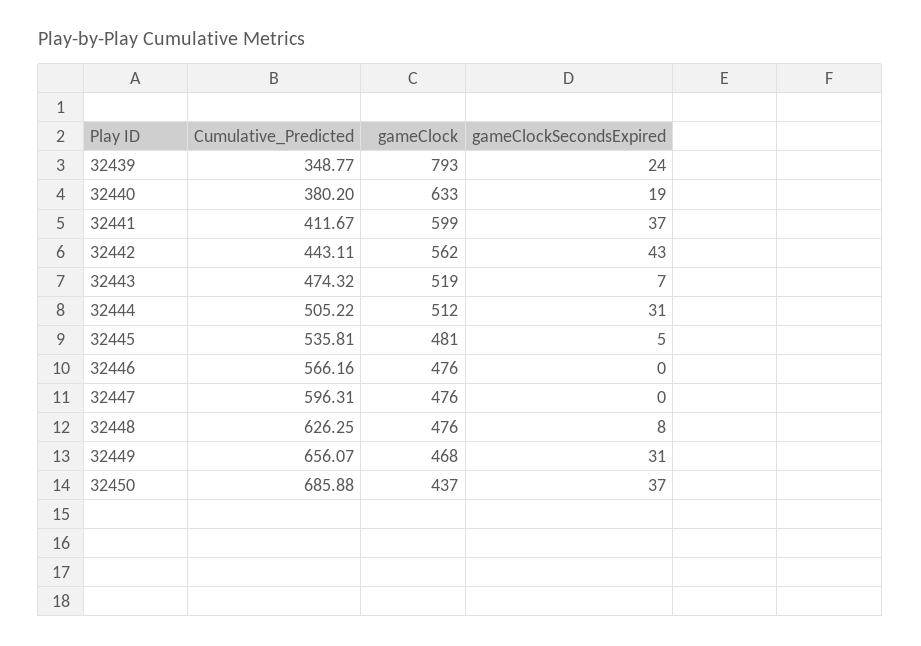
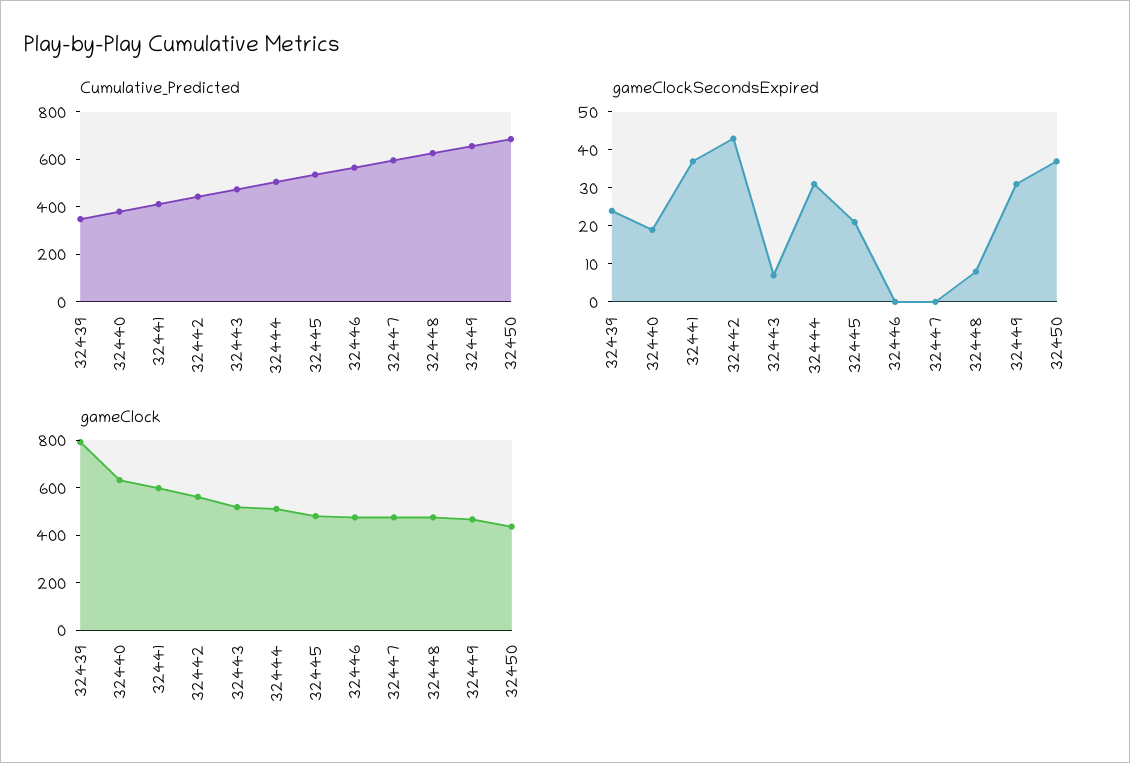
  {
    "Cumulative_Predicted": {
      "32439": 348.77,
      "32440": 380.2,
      "32441": 411.67,
      "32442": 443.11,
      "32443": 474.32,
      "32444": 505.22,
      "32445": 535.81,
      "32446": 566.16,
      "32447": 596.31,
      "32448": 626.25,
      "32449": 656.07,
      "32450": 685.88
    },
    "gameClock": {
      "32439": 793,
      "32440": 633,
      "32441": 599,
      "32442": 562,
      "32443": 519,
      "32444": 512,
      "32445": 481,
      "32446": 476,
      "32447": 476,
      "32448": 476,
      "32449": 468,
      "32450": 437
    },
    "gameClockSecondsExpired": {
      "32439": 24,
      "32440": 19,
      "32441": 37,
      "32442": 43,
      "32443": 7,
      "32444": 31,
-     "32445": 5,
+     "32445": 20,
      "32446": 0,
      "32447": 0,
      "32448": 8,
      "32449": 31,
      "32450": 37
    }
  }

